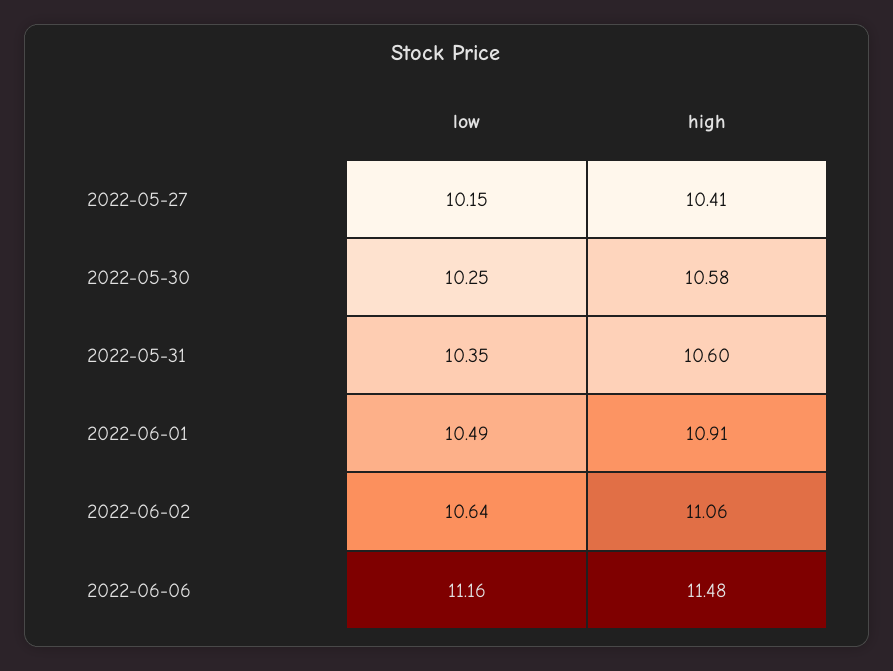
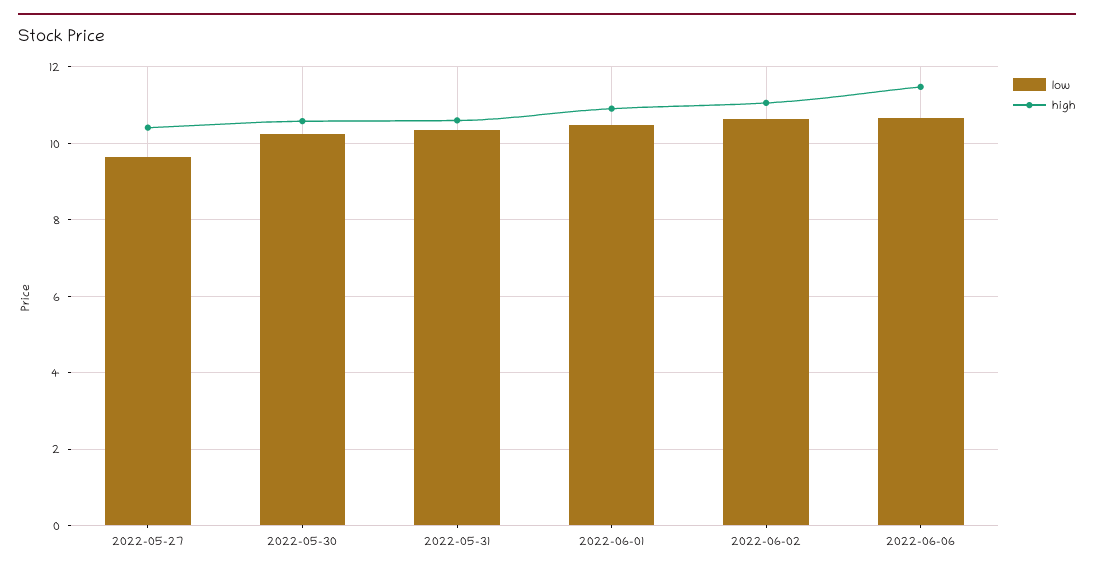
  {
    "low": {
-     "2022-05-27": 10.15,
+     "2022-05-27": 9.6,
      "2022-05-30": 10.25,
      "2022-05-31": 10.35,
      "2022-06-01": 10.49,
      "2022-06-02": 10.64,
-     "2022-06-06": 11.16
+     "2022-06-06": 10.6
    },
    "high": {
      "2022-05-27": 10.41,
      "2022-05-30": 10.58,
      "2022-05-31": 10.6,
      "2022-06-01": 10.91,
      "2022-06-02": 11.06,
      "2022-06-06": 11.48
    }
  }

